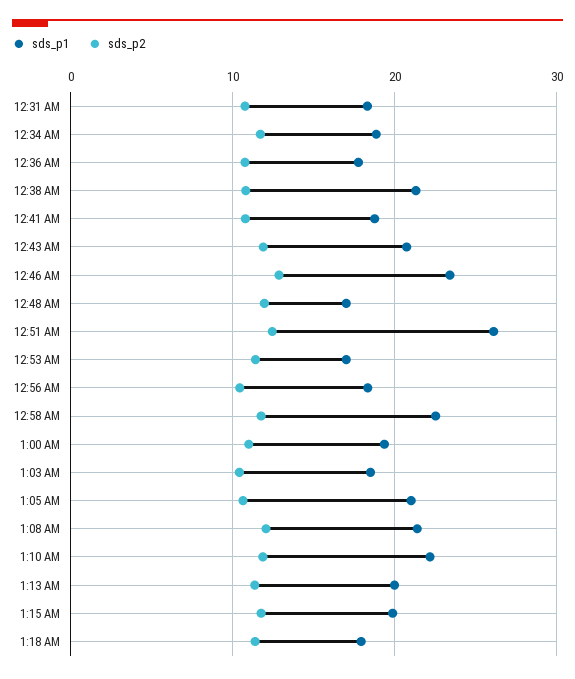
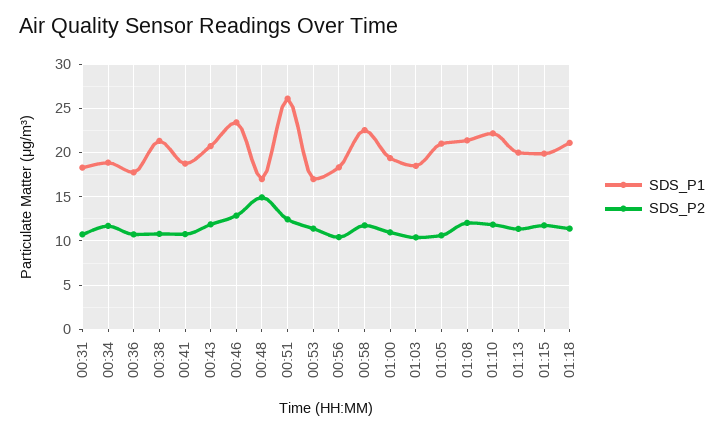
  {
    "sds_p1": {
      "12:31 AM": 18,
      "12:34 AM": 19,
      "12:36 AM": 18,
      "12:38 AM": 21,
      "12:41 AM": 19,
      "12:43 AM": 21,
      "12:46 AM": 23,
      "12:48 AM": 17,
      "12:51 AM": 26,
      "12:53 AM": 17,
      "12:56 AM": 18,
      "12:58 AM": 23,
      "1:00 AM": 19,
      "1:03 AM": 19,
      "1:05 AM": 21,
      "1:08 AM": 21,
      "1:10 AM": 22,
      "1:13 AM": 20,
      "1:15 AM": 20,
-     "1:18 AM": 18
+     "1:18 AM": 21
    },
    "sds_p2": {
      "12:31 AM": 11,
      "12:34 AM": 12,
      "12:36 AM": 11,
      "12:38 AM": 11,
      "12:41 AM": 11,
      "12:43 AM": 12,
      "12:46 AM": 13,
-     "12:48 AM": 12,
+     "12:48 AM": 15,
      "12:51 AM": 12,
      "12:53 AM": 11,
      "12:56 AM": 10,
      "12:58 AM": 12,
      "1:00 AM": 11,
      "1:03 AM": 10,
      "1:05 AM": 11,
      "1:08 AM": 12,
      "1:10 AM": 12,
      "1:13 AM": 11,
      "1:15 AM": 12,
      "1:18 AM": 11
    }
  }

